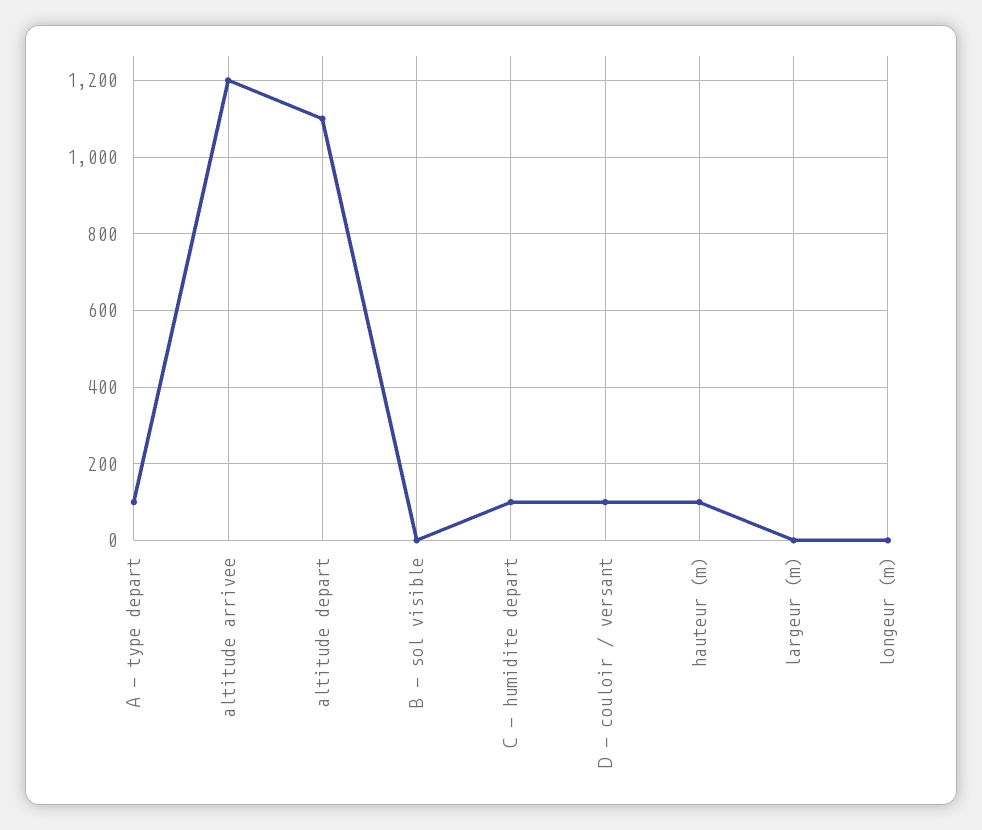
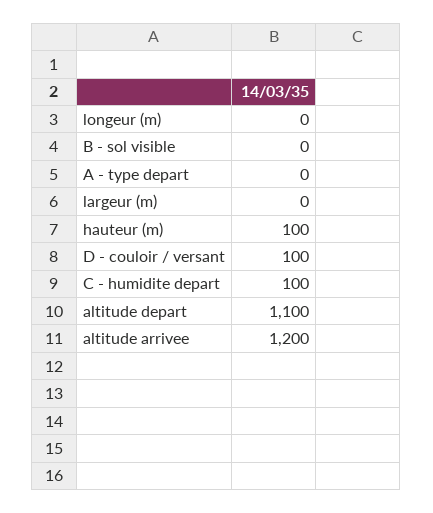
  {
-   "A - type depart": 100,
+   "A - type depart": 0,
    "altitude arrivee": 1200,
    "altitude depart": 1100,
    "B - sol visible": 0,
    "C - humidite depart": 100,
    "D - couloir / versant": 100,
    "hauteur (m)": 100,
    "largeur (m)": 0,
    "longeur (m)": 0
  }

